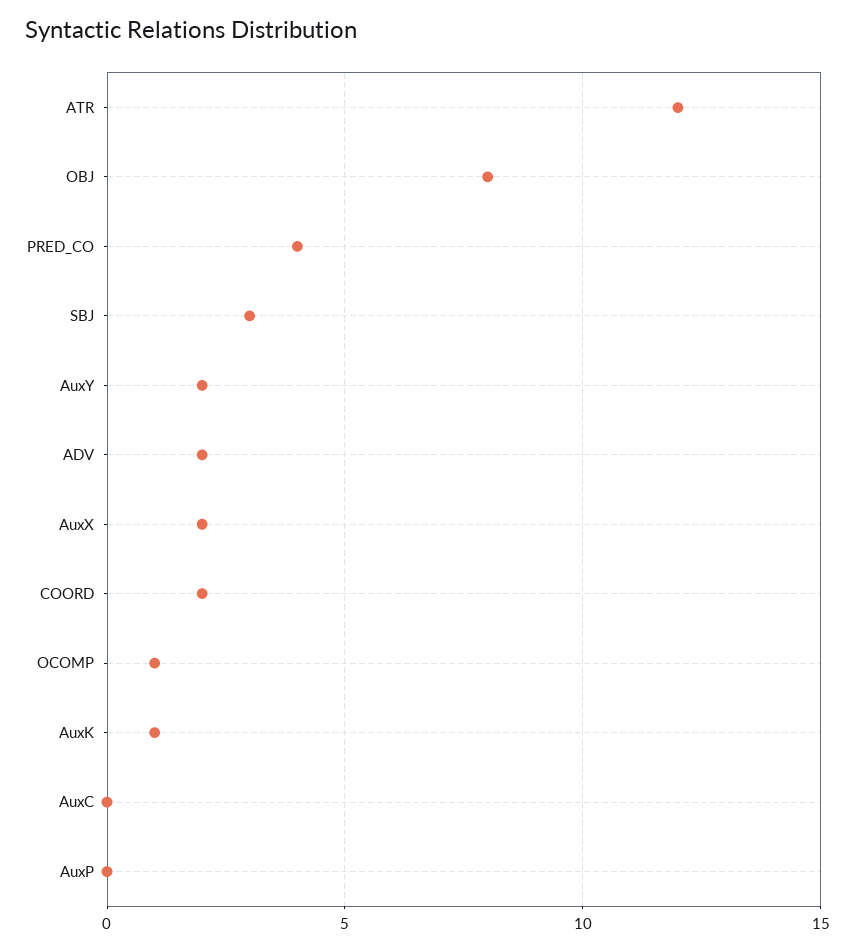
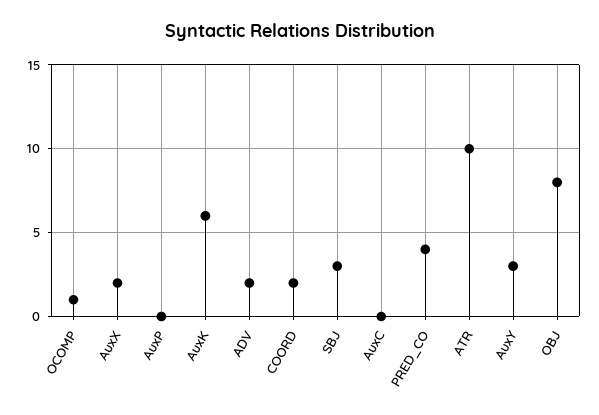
  {
-   "ATR": 12,
+   "ATR": 10,
    "OBJ": 8,
    "PRED_CO": 4,
    "SBJ": 3,
-   "AuxY": 2,
+   "AuxY": 3,
    "ADV": 2,
    "AuxX": 2,
    "COORD": 2,
    "OCOMP": 1,
-   "AuxK": 1,
+   "AuxK": 6,
    "AuxC": 0,
    "AuxP": 0
  }

